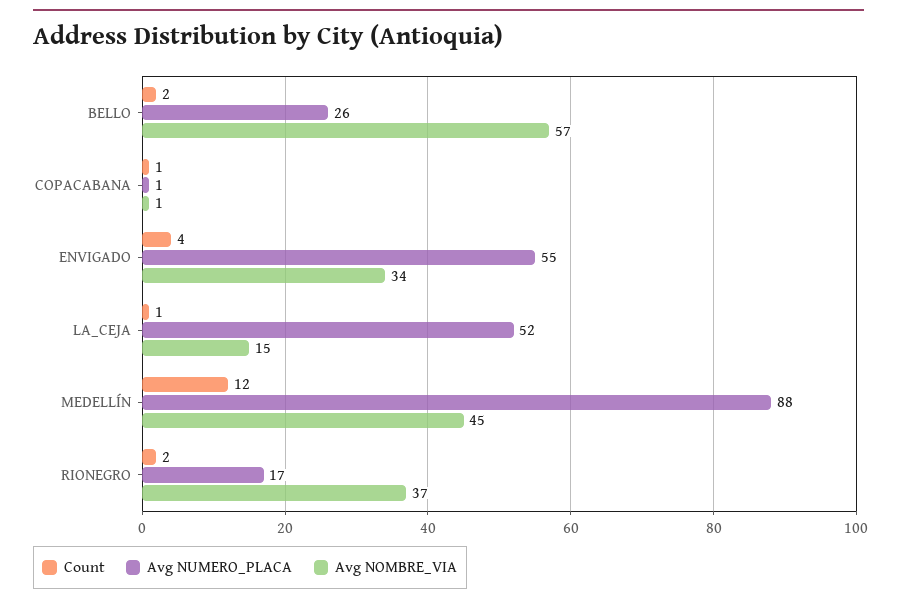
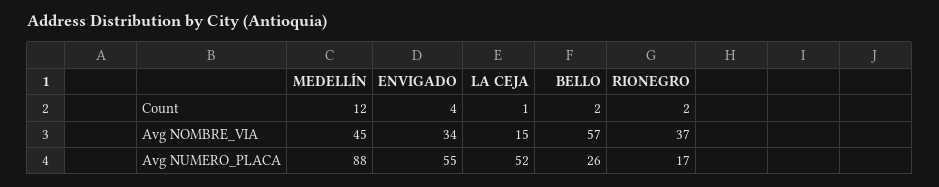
  {
    "Count": {
      "BELLO": 2,
-     "COPACABANA": 1,
      "ENVIGADO": 4,
      "LA_CEJA": 1,
      "MEDELLÍN": 12,
      "RIONEGRO": 2
    },
    "Avg NUMERO_PLACA": {
      "BELLO": 26,
-     "COPACABANA": 1,
      "ENVIGADO": 55,
      "LA_CEJA": 52,
      "MEDELLÍN": 88,
      "RIONEGRO": 17
    },
    "Avg NOMBRE_VIA": {
      "BELLO": 57,
-     "COPACABANA": 1,
      "ENVIGADO": 34,
      "LA_CEJA": 15,
      "MEDELLÍN": 45,
      "RIONEGRO": 37
    }
  }

